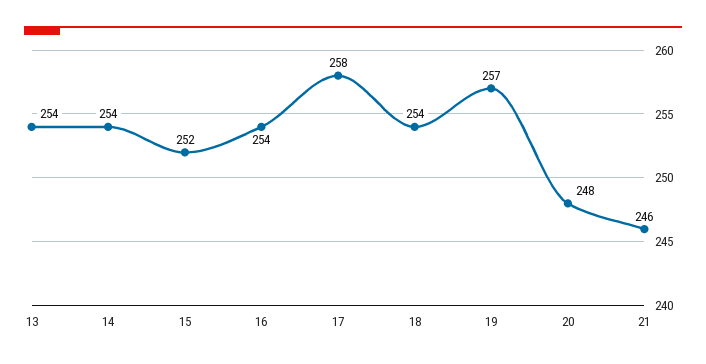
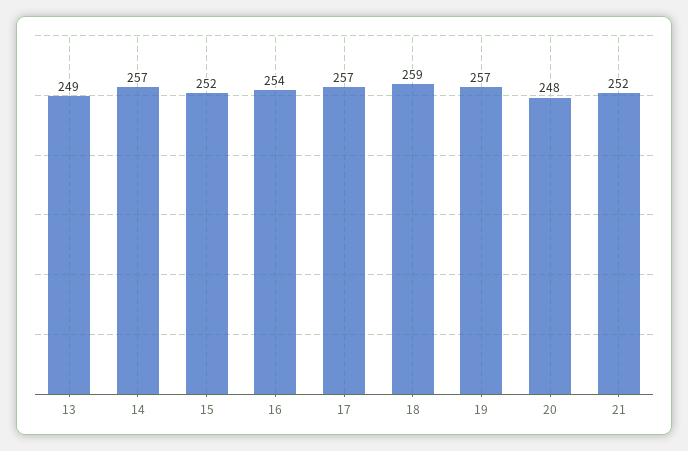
  {
-   "13": 254,
+   "13": 249,
-   "14": 254,
+   "14": 257,
    "15": 252,
    "16": 254,
-   "17": 258,
+   "17": 257,
-   "18": 254,
+   "18": 259,
    "19": 257,
    "20": 248,
-   "21": 246
+   "21": 252
  }

